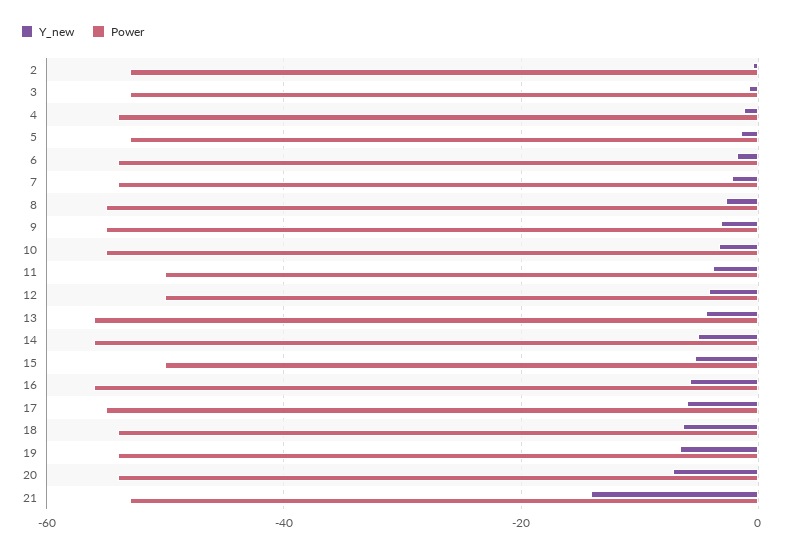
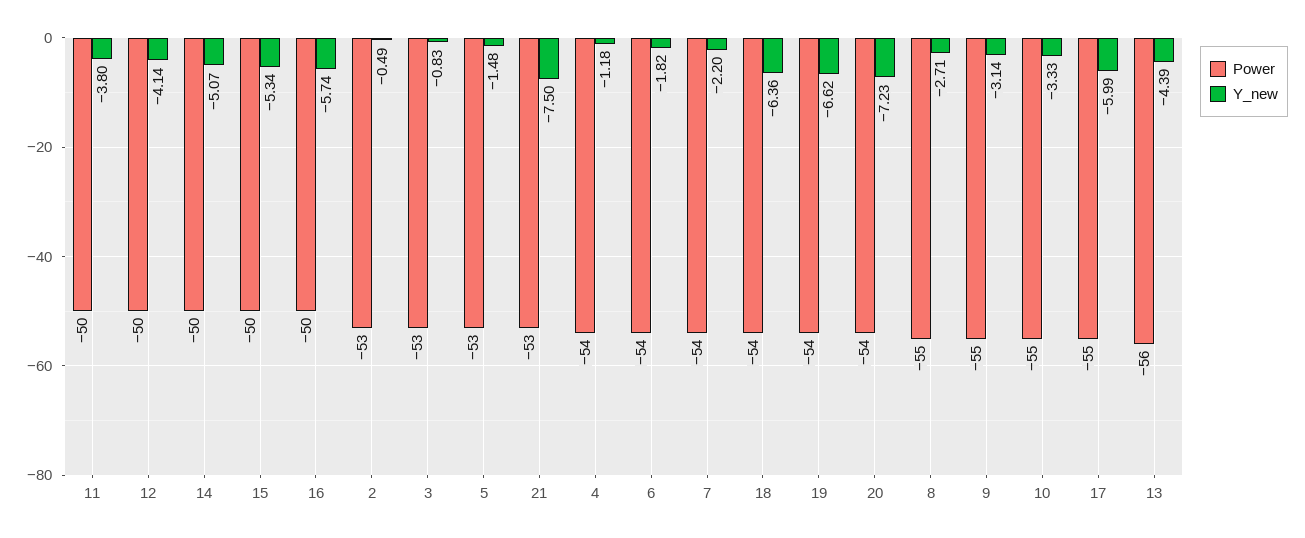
  {
    "Y_new": {
      "2": -0.49,
      "3": -0.83,
      "4": -1.18,
      "5": -1.48,
      "6": -1.82,
      "7": -2.2,
      "8": -2.71,
      "9": -3.14,
      "10": -3.33,
      "11": -3.8,
      "12": -4.14,
      "13": -4.39,
      "14": -5.07,
      "15": -5.34,
      "16": -5.74,
      "17": -5.99,
      "18": -6.36,
      "19": -6.62,
      "20": -7.23,
-     "21": -14
+     "21": -7.5
    },
    "Power": {
      "2": -53,
      "3": -53,
      "4": -54,
      "5": -53,
      "6": -54,
      "7": -54,
      "8": -55,
      "9": -55,
      "10": -55,
      "11": -50,
      "12": -50,
      "13": -56,
-     "14": -56,
+     "14": -50,
      "15": -50,
-     "16": -56,
+     "16": -50,
      "17": -55,
      "18": -54,
      "19": -54,
      "20": -54,
      "21": -53
    }
  }

